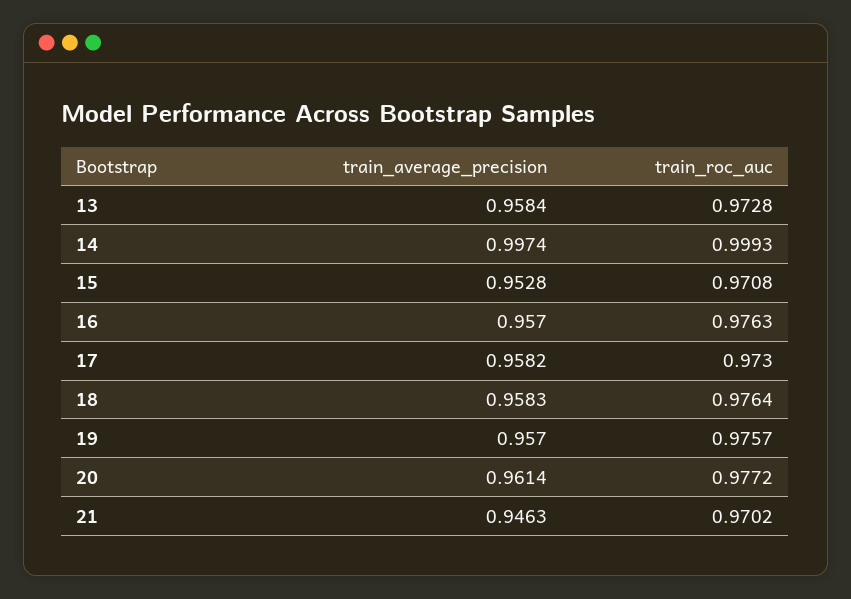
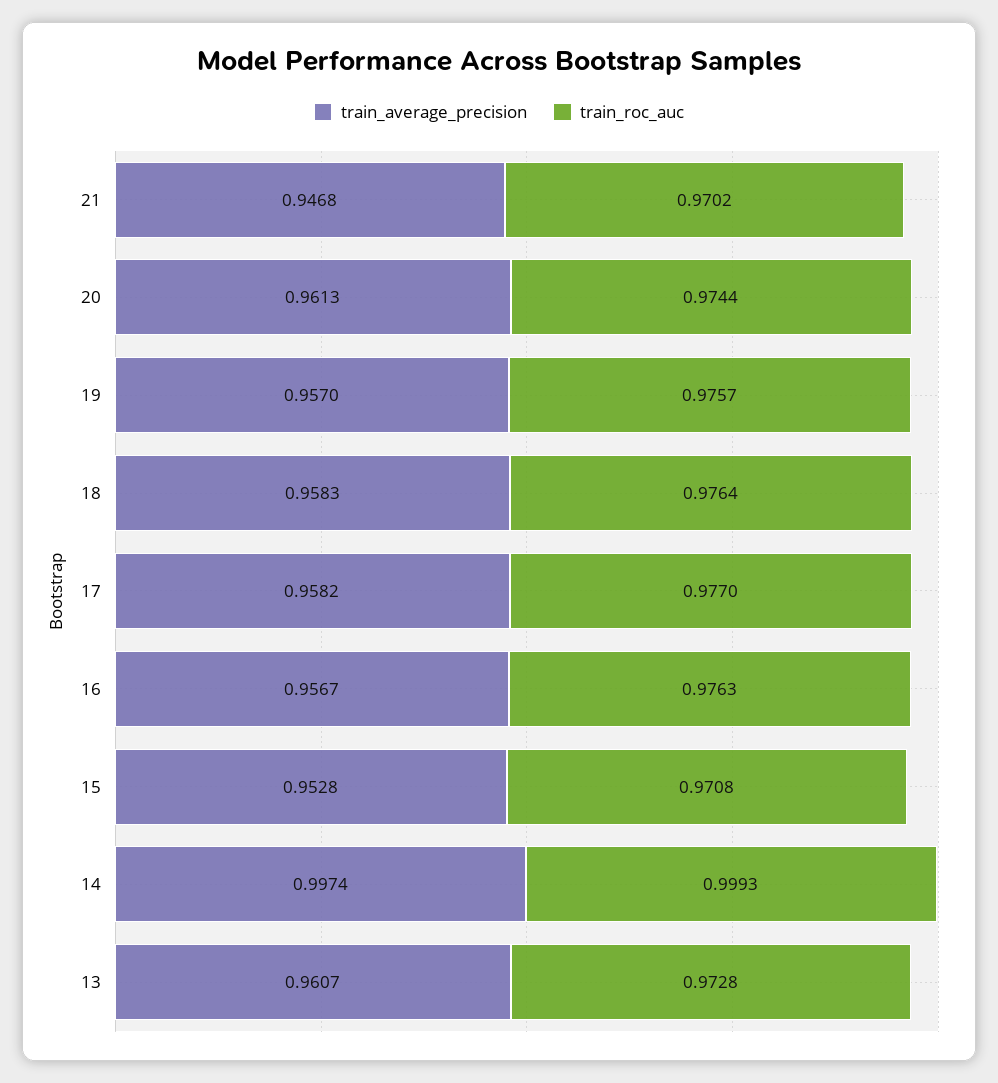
  {
    "train_average_precision": {
-     "13": 0.9584,
+     "13": 0.9607,
      "14": 0.9974,
      "15": 0.9528,
-     "16": 0.957,
+     "16": 0.9567,
      "17": 0.9582,
      "18": 0.9583,
      "19": 0.957,
-     "20": 0.9614,
+     "20": 0.9613,
-     "21": 0.9463
+     "21": 0.9468
    },
    "train_roc_auc": {
      "13": 0.9728,
      "14": 0.9993,
      "15": 0.9708,
      "16": 0.9763,
-     "17": 0.973,
+     "17": 0.977,
      "18": 0.9764,
      "19": 0.9757,
-     "20": 0.9772,
+     "20": 0.9744,
      "21": 0.9702
    }
  }

